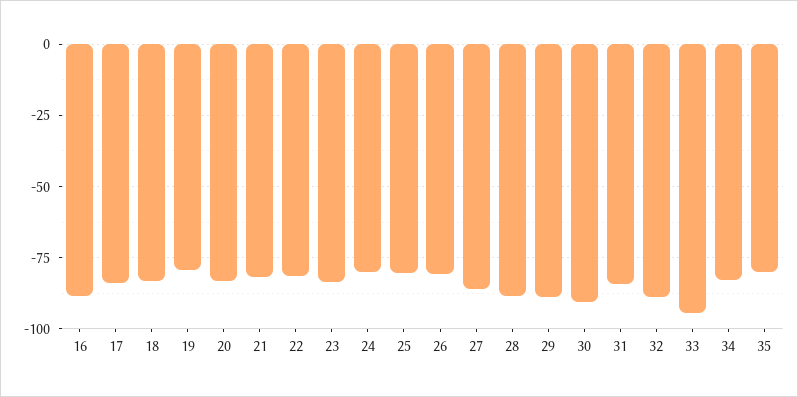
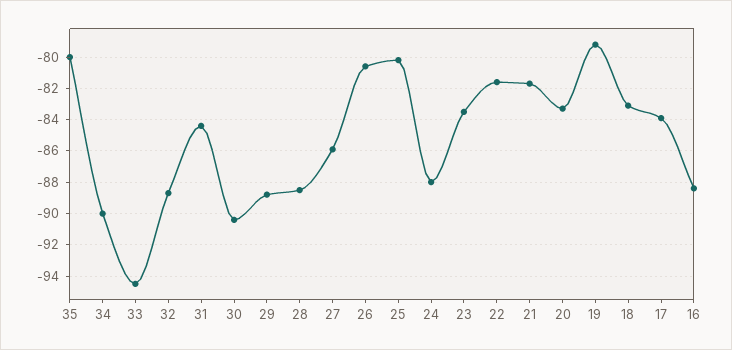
  {
    "16": -88.5,
    "17": -84,
    "18": -83,
    "19": -79,
    "20": -83.5,
    "21": -81.5,
    "22": -81.5,
    "23": -83.5,
-   "24": -80,
+   "24": -88,
    "25": -80,
    "26": -80.5,
    "27": -86,
    "28": -88.5,
    "29": -89,
    "30": -90.5,
    "31": -84.5,
    "32": -88.5,
    "33": -94.5,
-   "34": -82.5,
+   "34": -90,
    "35": -80
  }

